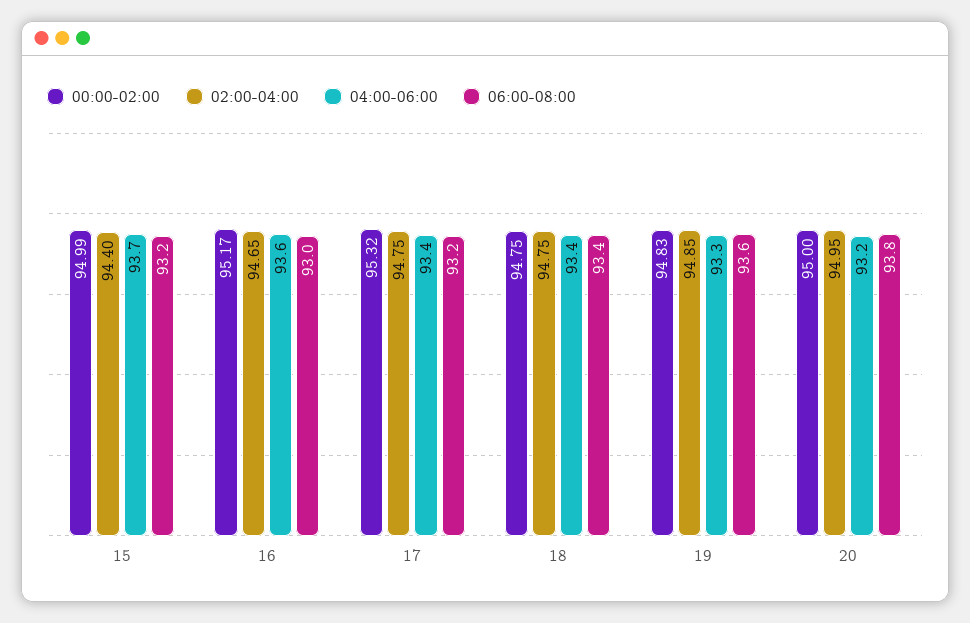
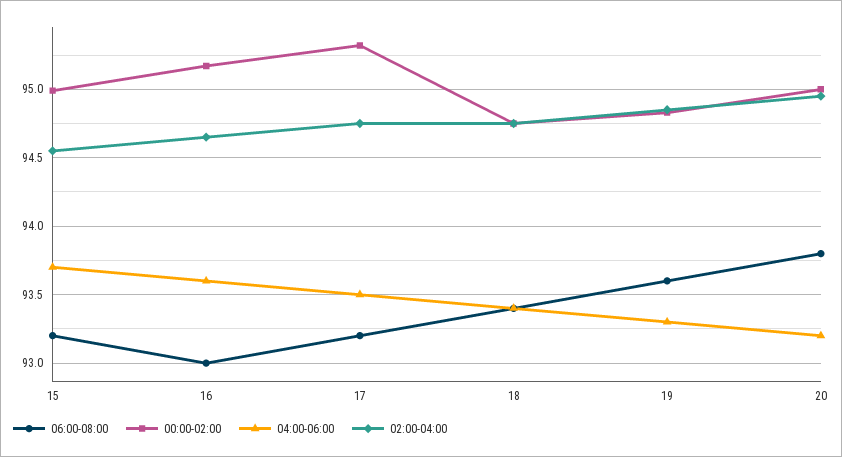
  {
    "00:00-02:00": {
      "15": 94.99,
      "16": 95.17,
      "17": 95.32,
      "18": 94.75,
      "19": 94.83,
      "20": 95
    },
    "02:00-04:00": {
-     "15": 94.4,
+     "15": 94.55,
      "16": 94.65,
      "17": 94.75,
      "18": 94.75,
      "19": 94.85,
      "20": 94.95
    },
    "04:00-06:00": {
      "15": 93.7,
      "16": 93.6,
-     "17": 93.4,
+     "17": 93.5,
      "18": 93.4,
      "19": 93.3,
      "20": 93.2
    },
    "06:00-08:00": {
      "15": 93.2,
      "16": 93,
      "17": 93.2,
      "18": 93.4,
      "19": 93.6,
      "20": 93.8
    }
  }

